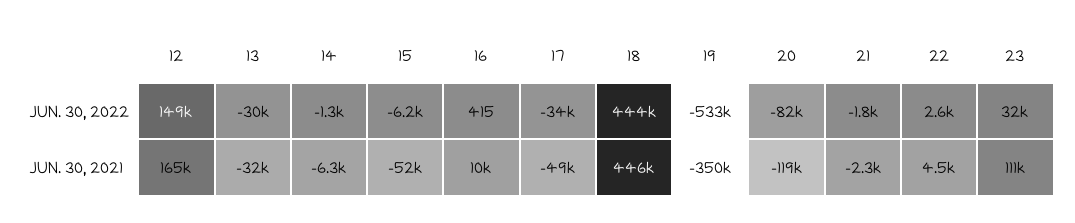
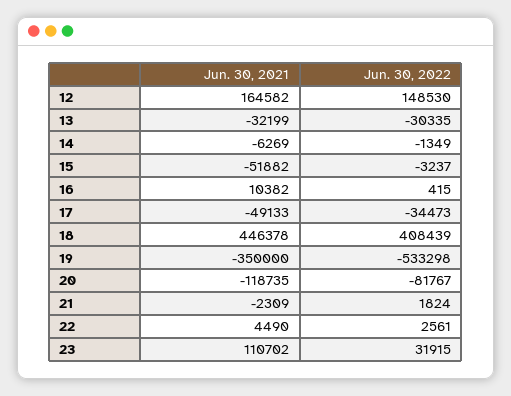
  {
    "12": {
      "JUN. 30, 2022": 148530,
      "JUN. 30, 2021": 164582
    },
    "13": {
      "JUN. 30, 2022": -30335,
      "JUN. 30, 2021": -32199
    },
    "14": {
      "JUN. 30, 2022": -1349,
      "JUN. 30, 2021": -6269
    },
    "15": {
-     "JUN. 30, 2022": -6200,
+     "JUN. 30, 2022": -3237,
      "JUN. 30, 2021": -51882
    },
    "16": {
      "JUN. 30, 2022": 415,
      "JUN. 30, 2021": 10382
    },
    "17": {
      "JUN. 30, 2022": -34473,
      "JUN. 30, 2021": -49133
    },
    "18": {
-     "JUN. 30, 2022": 444000,
+     "JUN. 30, 2022": 408439,
      "JUN. 30, 2021": 446378
    },
    "19": {
      "JUN. 30, 2022": -533298,
      "JUN. 30, 2021": -350000
    },
    "20": {
      "JUN. 30, 2022": -81767,
      "JUN. 30, 2021": -118735
    },
    "21": {
-     "JUN. 30, 2022": -1800,
+     "JUN. 30, 2022": 1824,
      "JUN. 30, 2021": -2309
    },
    "22": {
      "JUN. 30, 2022": 2561,
      "JUN. 30, 2021": 4490
    },
    "23": {
      "JUN. 30, 2022": 31915,
      "JUN. 30, 2021": 110702
    }
  }

